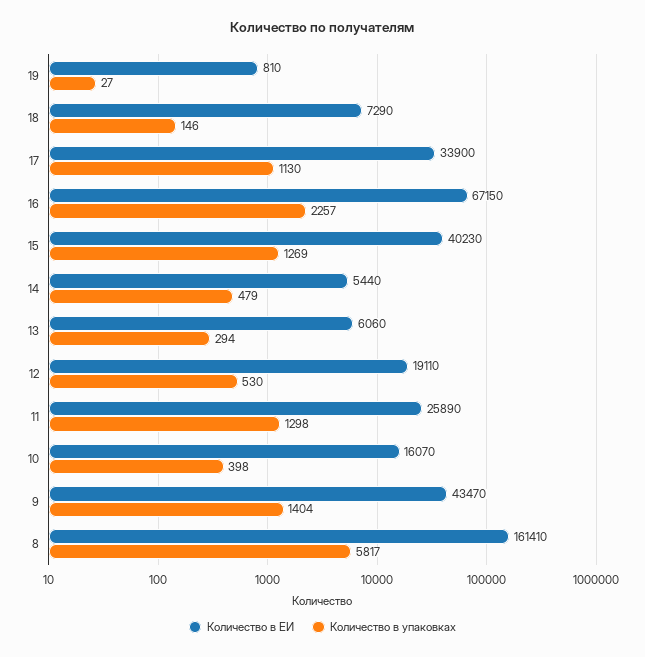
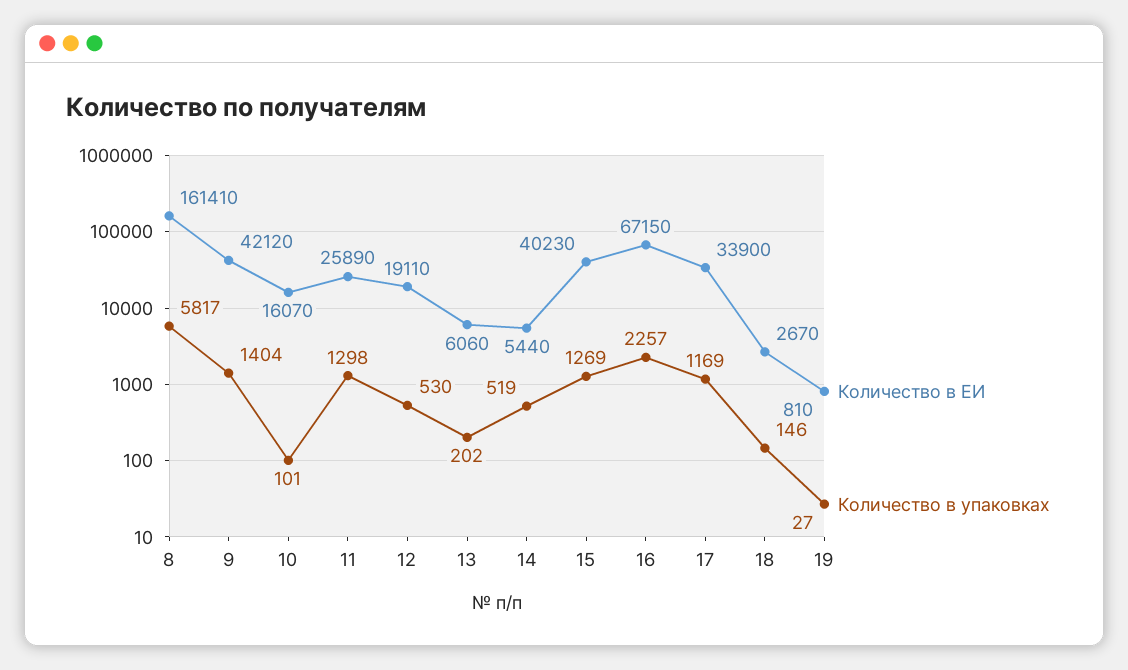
  {
    "Количество в ЕИ": {
      "19": 810,
-     "18": 7290,
+     "18": 2670,
      "17": 33900,
      "16": 67150,
      "15": 40230,
      "14": 5440,
      "13": 6060,
      "12": 19110,
      "11": 25890,
      "10": 16070,
-     "9": 43470,
+     "9": 42120,
      "8": 161410
    },
    "Количество в упаковках": {
      "19": 27,
      "18": 146,
-     "17": 1130,
+     "17": 1169,
      "16": 2257,
      "15": 1269,
-     "14": 479,
+     "14": 519,
-     "13": 294,
+     "13": 202,
      "12": 530,
      "11": 1298,
-     "10": 398,
+     "10": 101,
      "9": 1404,
      "8": 5817
    }
  }

